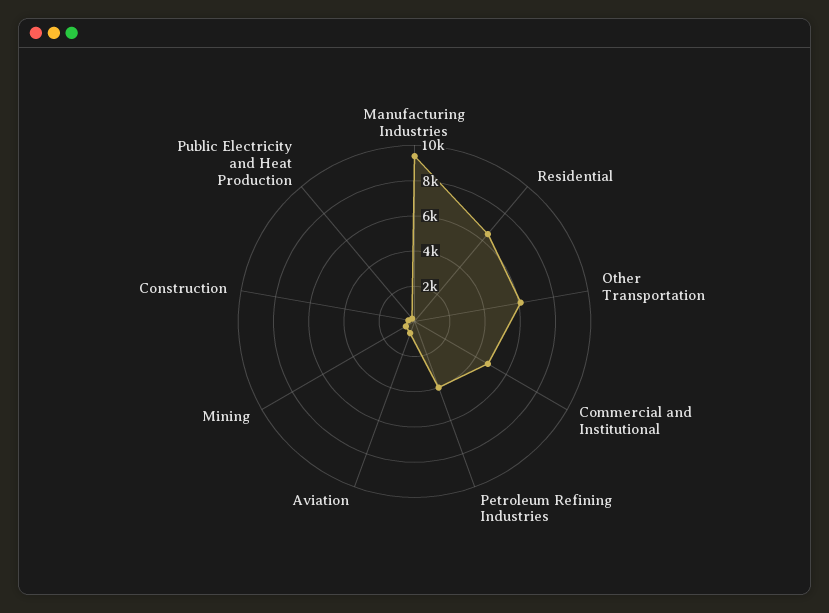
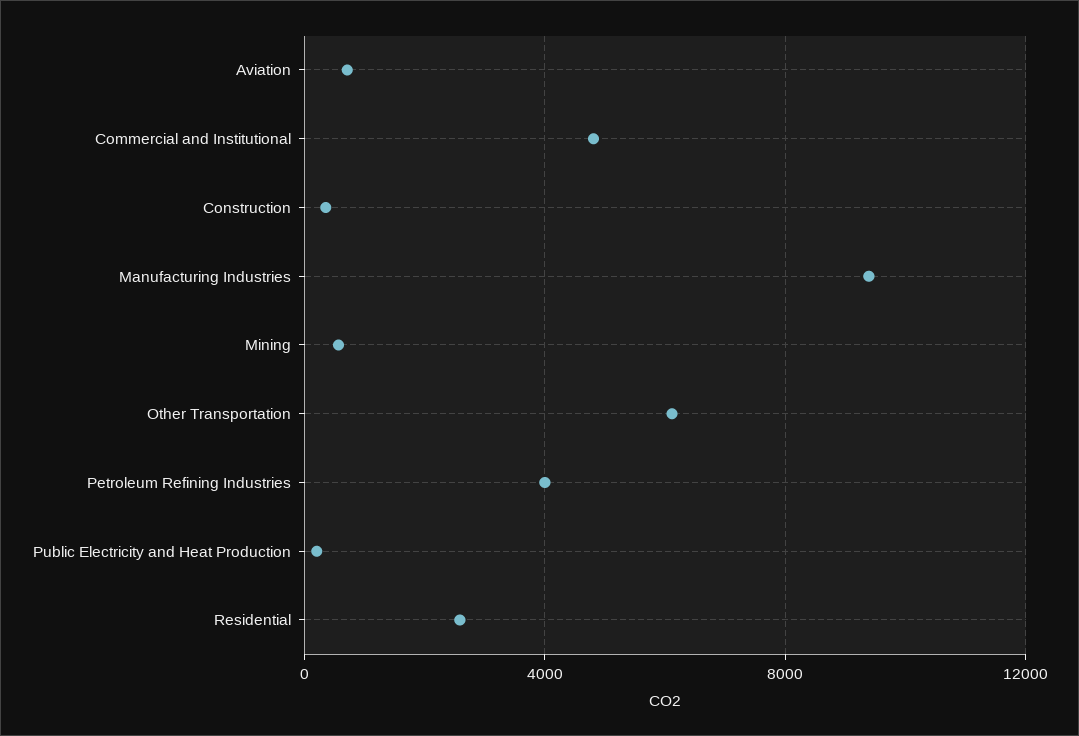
  {
    "Manufacturing Industries": 9500,
-   "Residential": 6500,
+   "Residential": 2500,
    "Other Transportation": 6000,
    "Commercial and Institutional": 5000,
    "Petroleum Refining Industries": 4000,
    "Aviation": 500,
    "Mining": 500,
    "Construction": 500,
    "Public Electricity and Heat Production": 0
  }

